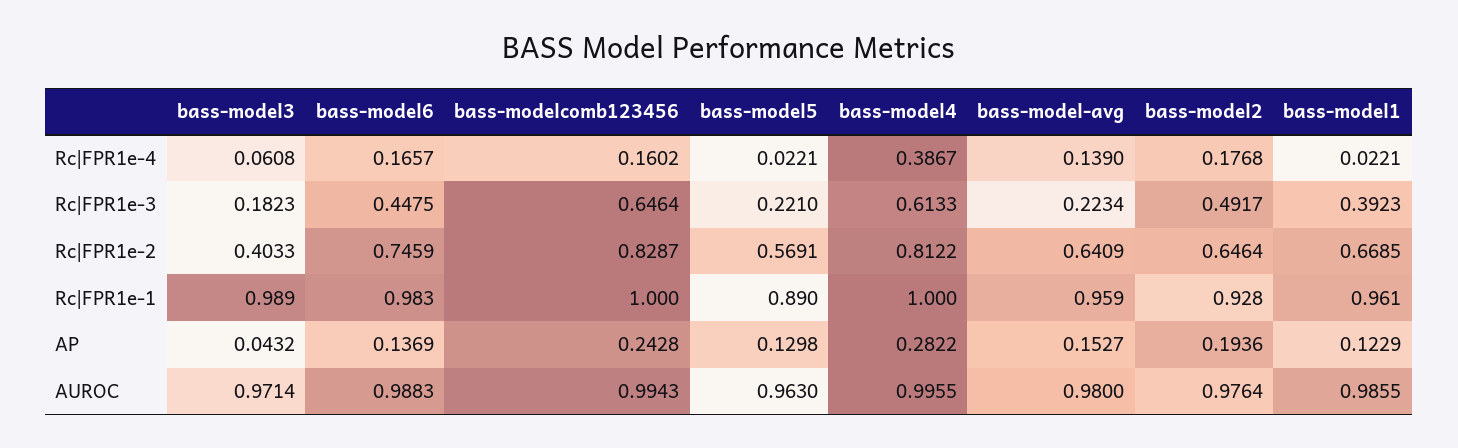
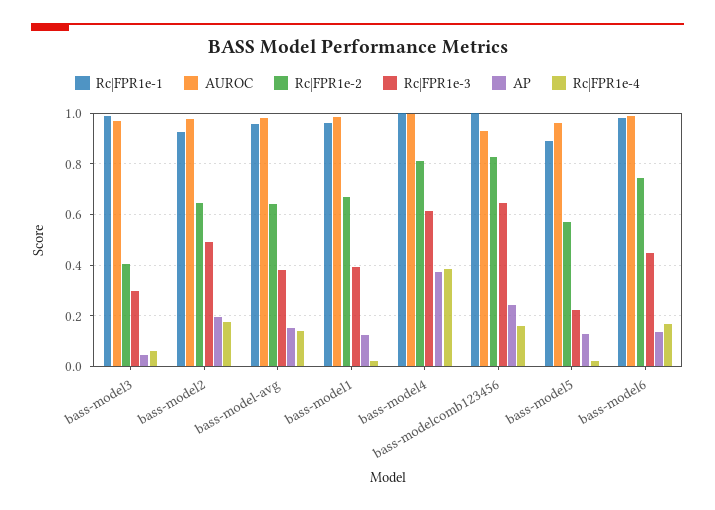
  {
    "Rc|FPR1e-4": {
      "bass-model3": 0.0608,
      "bass-model6": 0.1657,
      "bass-modelcomb123456": 0.1602,
      "bass-model5": 0.0221,
      "bass-model4": 0.3867,
      "bass-model-avg": 0.139,
      "bass-model2": 0.1768,
      "bass-model1": 0.0221
    },
    "Rc|FPR1e-3": {
-     "bass-model3": 0.1823,
+     "bass-model3": 0.3,
      "bass-model6": 0.4475,
      "bass-modelcomb123456": 0.6464,
      "bass-model5": 0.221,
      "bass-model4": 0.6133,
-     "bass-model-avg": 0.2234,
+     "bass-model-avg": 0.375,
      "bass-model2": 0.4917,
      "bass-model1": 0.3923
    },
    "Rc|FPR1e-2": {
      "bass-model3": 0.4033,
      "bass-model6": 0.7459,
      "bass-modelcomb123456": 0.8287,
      "bass-model5": 0.5691,
      "bass-model4": 0.8122,
      "bass-model-avg": 0.6409,
      "bass-model2": 0.6464,
      "bass-model1": 0.6685
    },
    "Rc|FPR1e-1": {
      "bass-model3": 0.989,
      "bass-model6": 0.983,
      "bass-modelcomb123456": 1,
      "bass-model5": 0.89,
      "bass-model4": 1,
      "bass-model-avg": 0.959,
      "bass-model2": 0.928,
      "bass-model1": 0.961
    },
    "AP": {
      "bass-model3": 0.0432,
      "bass-model6": 0.1369,
      "bass-modelcomb123456": 0.2428,
      "bass-model5": 0.1298,
-     "bass-model4": 0.2822,
+     "bass-model4": 0.375,
      "bass-model-avg": 0.1527,
      "bass-model2": 0.1936,
      "bass-model1": 0.1229
    },
    "AUROC": {
      "bass-model3": 0.9714,
      "bass-model6": 0.9883,
-     "bass-modelcomb123456": 0.9943,
+     "bass-modelcomb123456": 0.925,
      "bass-model5": 0.963,
      "bass-model4": 0.9955,
      "bass-model-avg": 0.98,
      "bass-model2": 0.9764,
      "bass-model1": 0.9855
    }
  }

